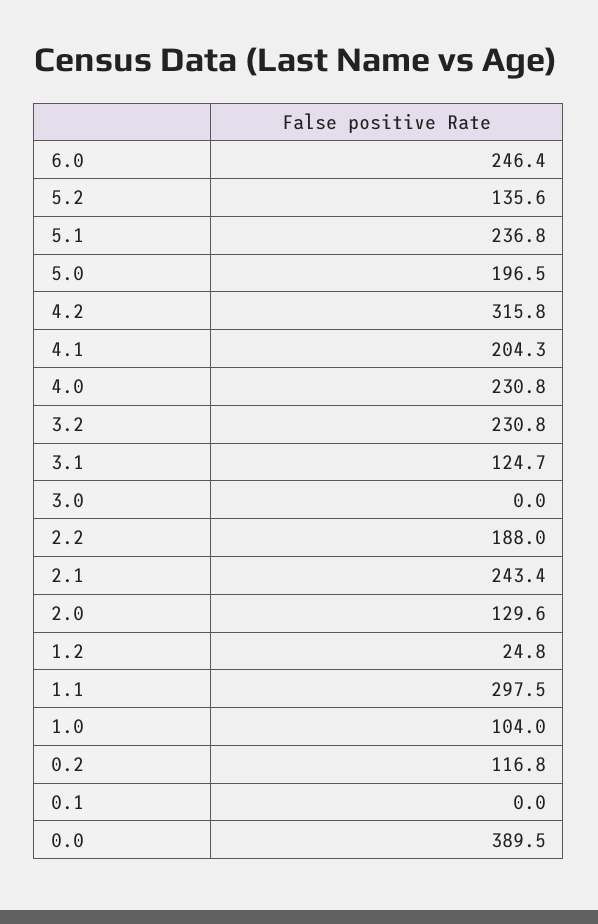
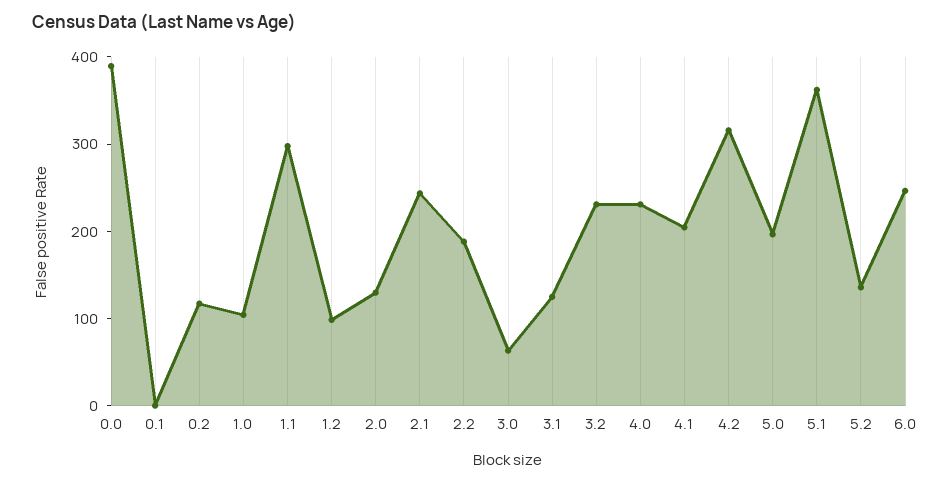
  {
    "6.0": 246.4,
    "5.2": 135.6,
-   "5.1": 236.8,
+   "5.1": 360,
    "5.0": 196.5,
    "4.2": 315.8,
    "4.1": 204.3,
    "4.0": 230.8,
    "3.2": 230.8,
    "3.1": 124.7,
-   "3.0": 0,
+   "3.0": 60,
    "2.2": 188,
    "2.1": 243.4,
    "2.0": 129.6,
-   "1.2": 24.8,
+   "1.2": 100,
    "1.1": 297.5,
    "1.0": 104,
    "0.2": 116.8,
    "0.1": 0,
    "0.0": 389.5
  }

